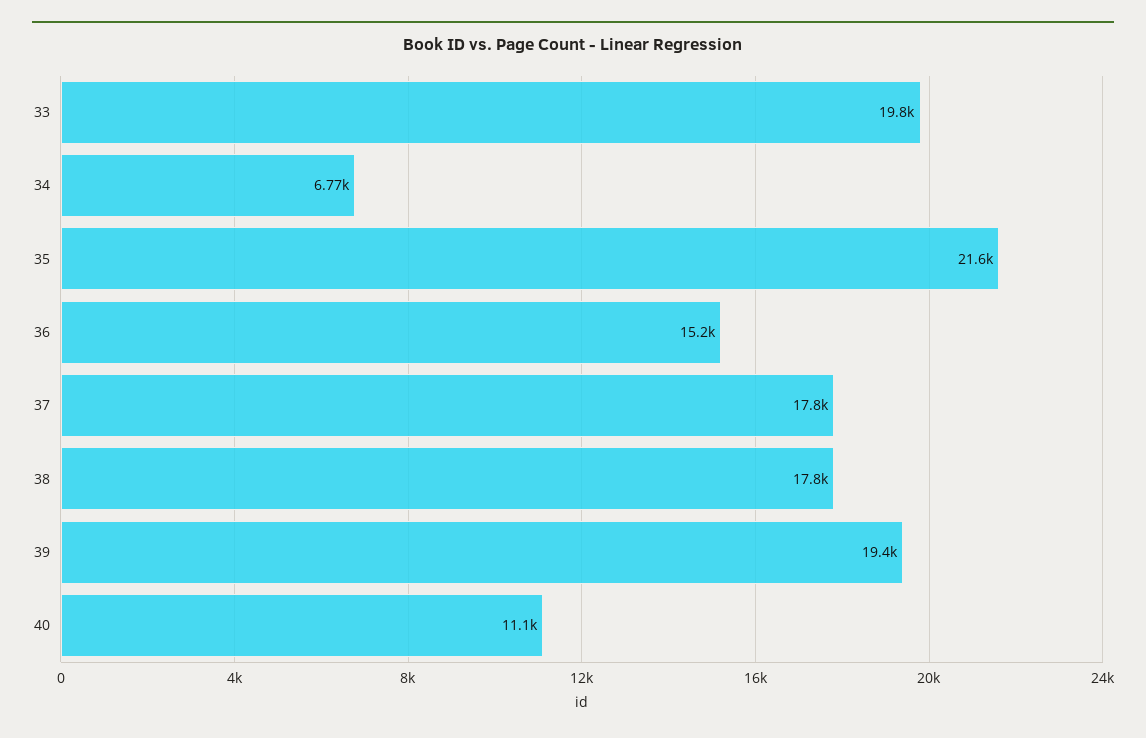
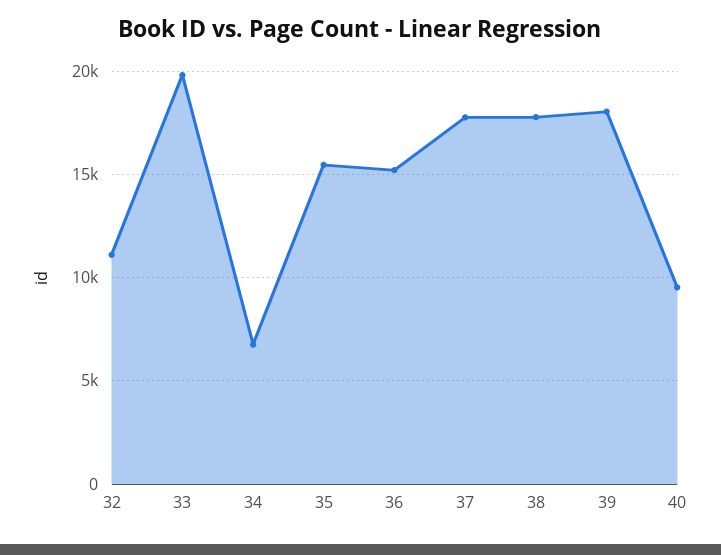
  {
    "33": 19800,
    "34": 6770,
-   "35": 21600,
+   "35": 15500,
    "36": 15200,
    "37": 17800,
    "38": 17800,
-   "39": 19400,
+   "39": 18000,
-   "40": 11100
+   "40": 9500,
+   "32": 11000
  }

